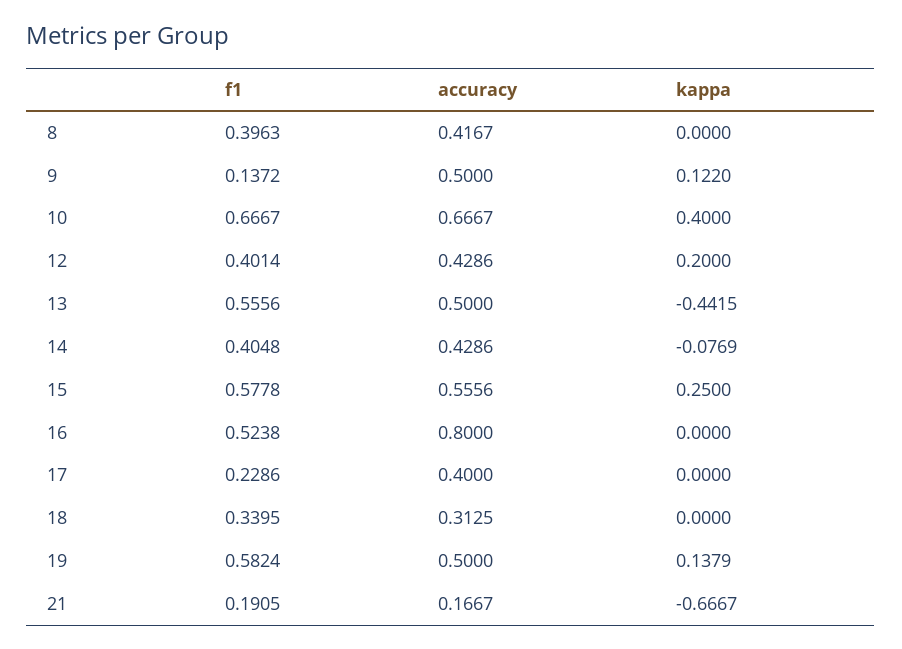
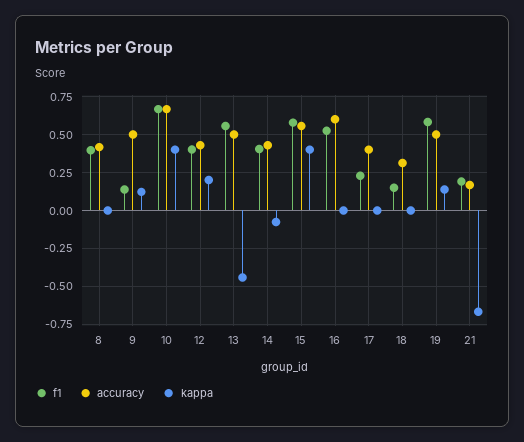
  {
    "f1": {
      "8": 0.3963,
      "9": 0.1372,
      "10": 0.6667,
      "12": 0.4014,
      "13": 0.5556,
      "14": 0.4048,
      "15": 0.5778,
      "16": 0.5238,
      "17": 0.2286,
-     "18": 0.3395,
+     "18": 0.15,
      "19": 0.5824,
      "21": 0.1905
    },
    "accuracy": {
      "8": 0.4167,
      "9": 0.5,
      "10": 0.6667,
      "12": 0.4286,
      "13": 0.5,
      "14": 0.4286,
      "15": 0.5556,
-     "16": 0.8,
+     "16": 0.6,
      "17": 0.4,
      "18": 0.3125,
      "19": 0.5,
      "21": 0.1667
    },
    "kappa": {
      "8": 0,
      "9": 0.122,
      "10": 0.4,
      "12": 0.2,
      "13": -0.4415,
      "14": -0.0769,
-     "15": 0.25,
+     "15": 0.4,
      "16": 0,
      "17": 0,
      "18": 0,
      "19": 0.1379,
      "21": -0.6667
    }
  }

